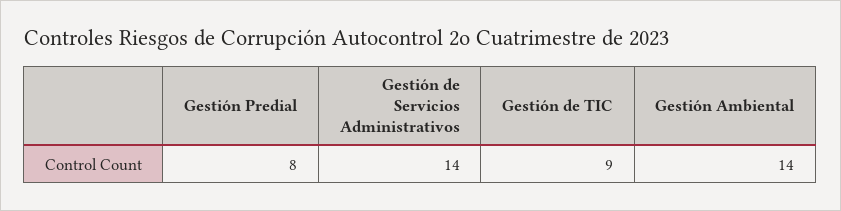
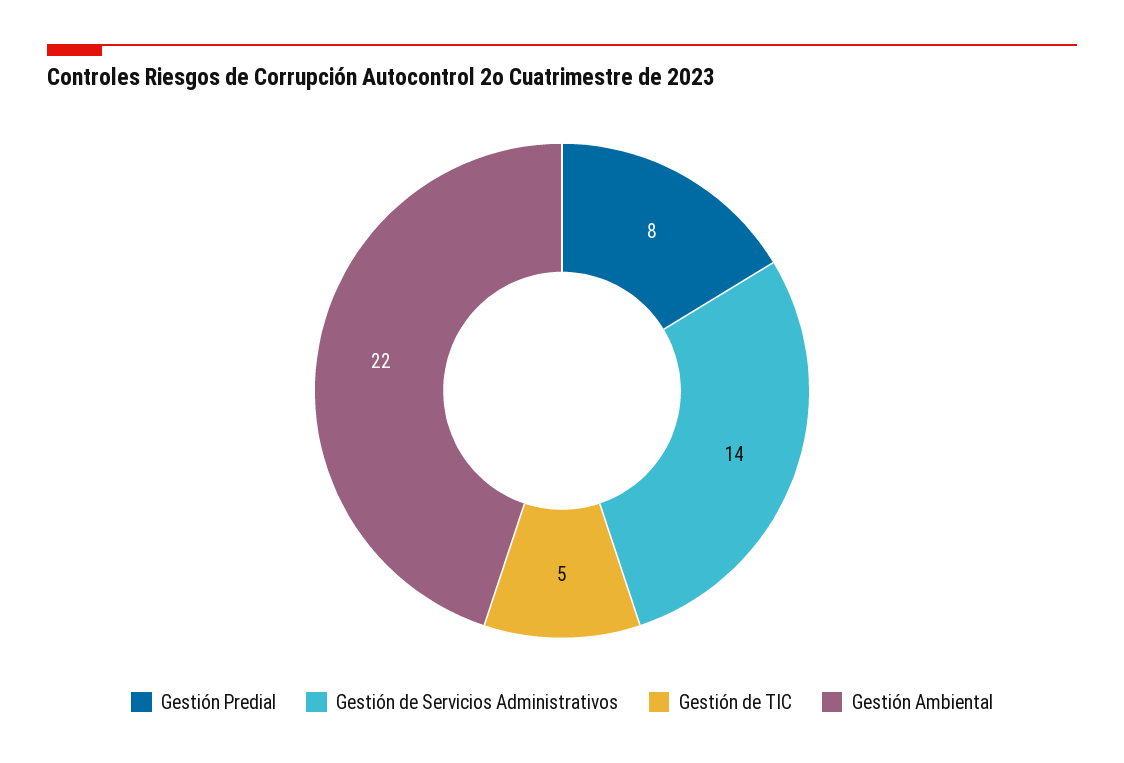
  {
    "Gestión Predial": 8,
    "Gestión de Servicios Administrativos": 14,
-   "Gestión de TIC": 9,
+   "Gestión de TIC": 5,
-   "Gestión Ambiental": 14
+   "Gestión Ambiental": 22
  }

